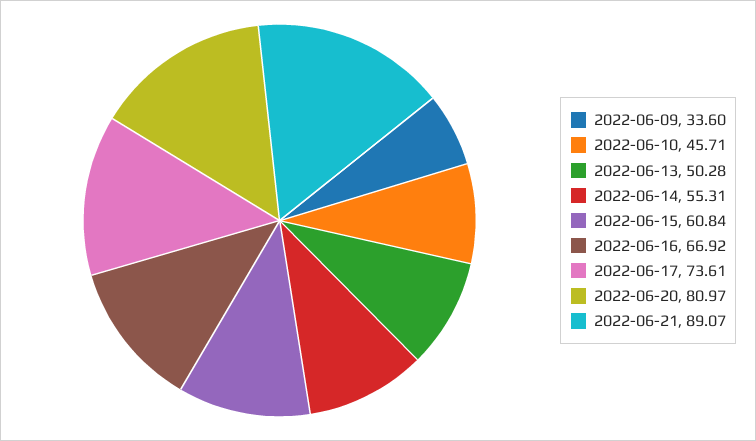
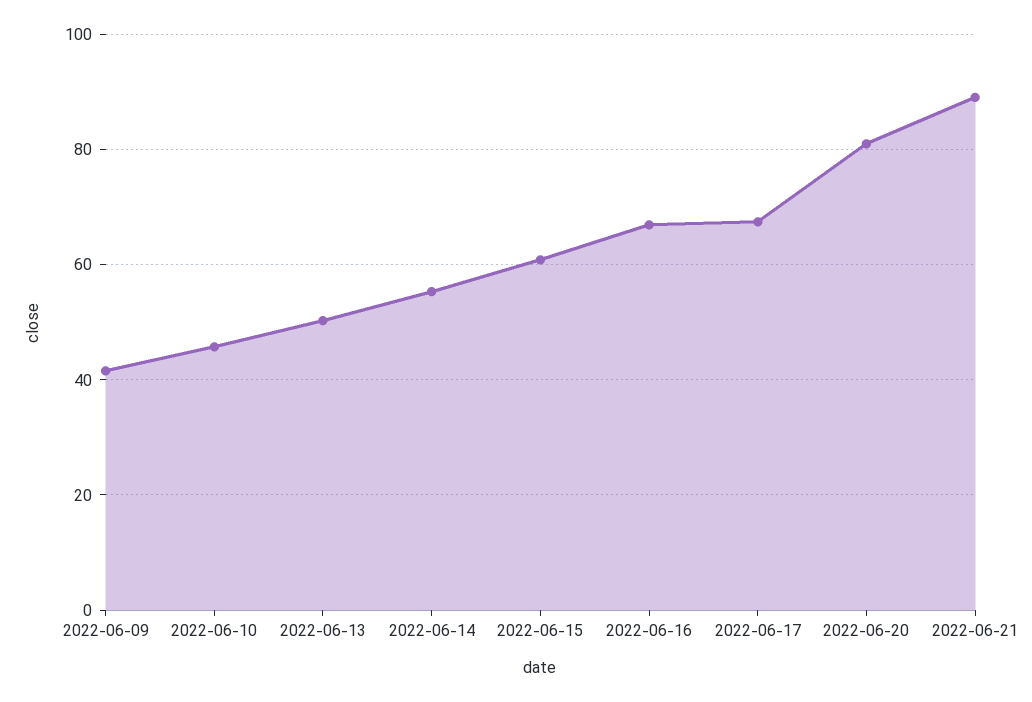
  {
-   "2022-06-09": 33.6,
+   "2022-06-09": 42,
    "2022-06-10": 45.71,
    "2022-06-13": 50.28,
    "2022-06-14": 55.31,
    "2022-06-15": 60.84,
    "2022-06-16": 66.92,
-   "2022-06-17": 73.61,
+   "2022-06-17": 68,
    "2022-06-20": 80.97,
    "2022-06-21": 89.07
  }

